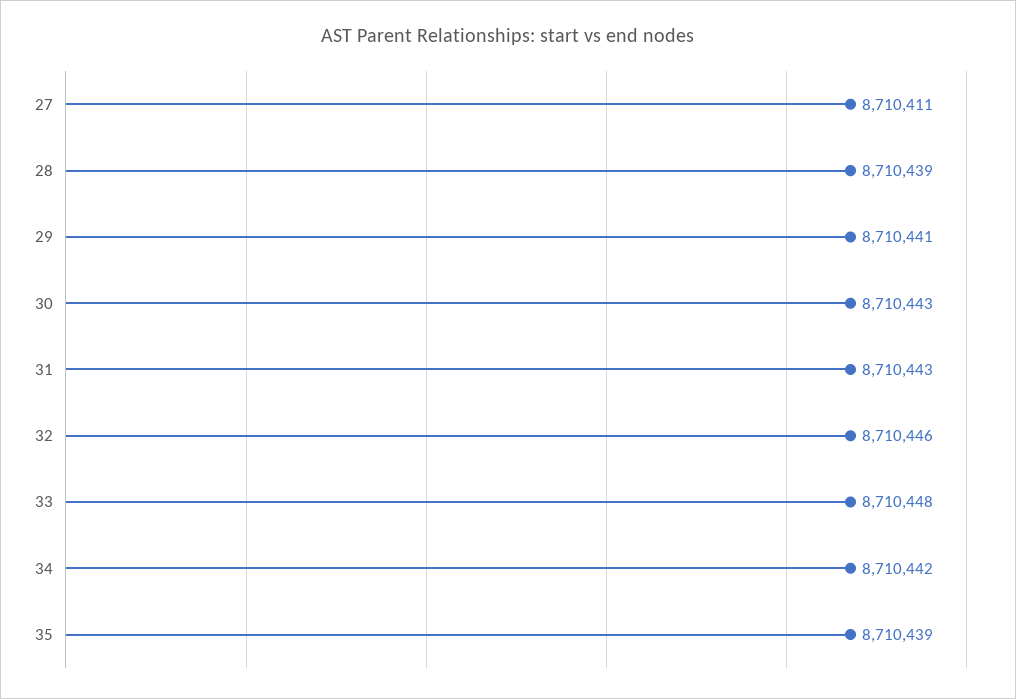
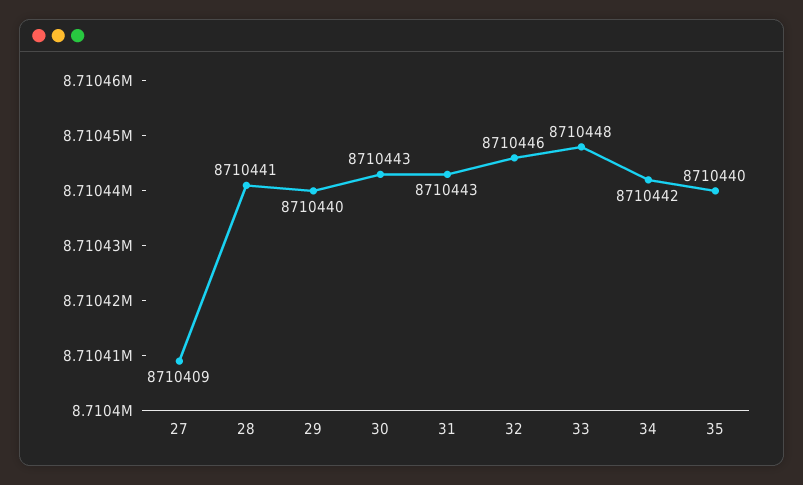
  {
-   "27": 8710411,
+   "27": 8710409,
-   "28": 8710439,
+   "28": 8710441,
-   "29": 8710441,
+   "29": 8710440,
    "30": 8710443,
    "31": 8710443,
    "32": 8710446,
    "33": 8710448,
    "34": 8710442,
-   "35": 8710439
+   "35": 8710440
  }

